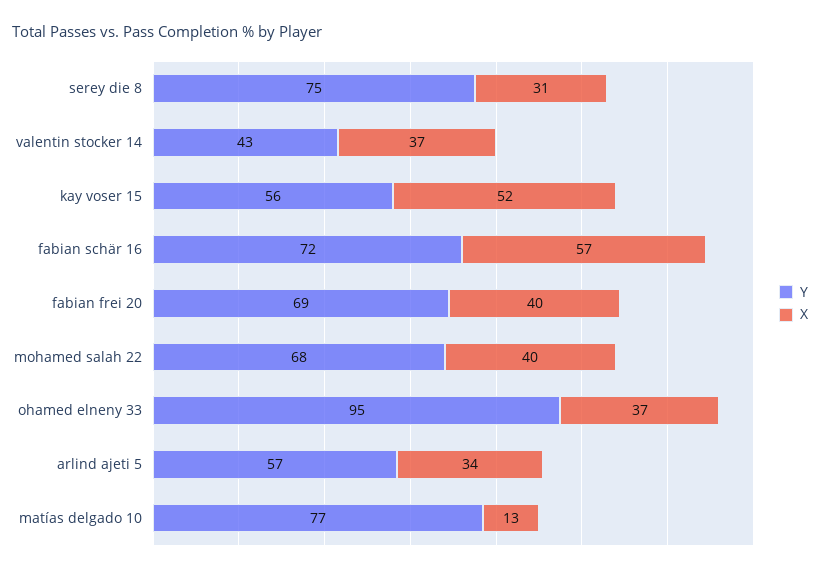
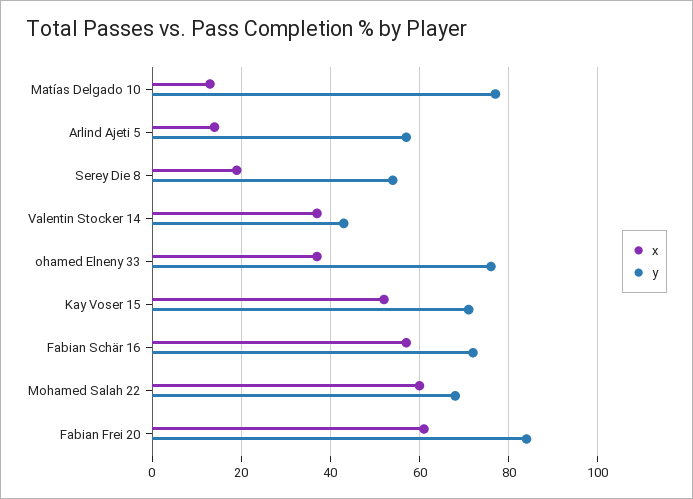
  {
    "Y": {
-     "serey die 8": 75,
+     "serey die 8": 55,
      "valentin stocker 14": 43,
-     "kay voser 15": 56,
+     "kay voser 15": 70,
      "fabian schär 16": 72,
-     "fabian frei 20": 69,
+     "fabian frei 20": 85,
      "mohamed salah 22": 68,
-     "ohamed elneny 33": 95,
+     "ohamed elneny 33": 75,
      "arlind ajeti 5": 57,
      "matías delgado 10": 77
    },
    "X": {
-     "serey die 8": 31,
+     "serey die 8": 20,
      "valentin stocker 14": 37,
      "kay voser 15": 52,
      "fabian schär 16": 57,
-     "fabian frei 20": 40,
+     "fabian frei 20": 60,
-     "mohamed salah 22": 40,
+     "mohamed salah 22": 60,
      "ohamed elneny 33": 37,
-     "arlind ajeti 5": 34,
+     "arlind ajeti 5": 15,
      "matías delgado 10": 13
    }
  }

